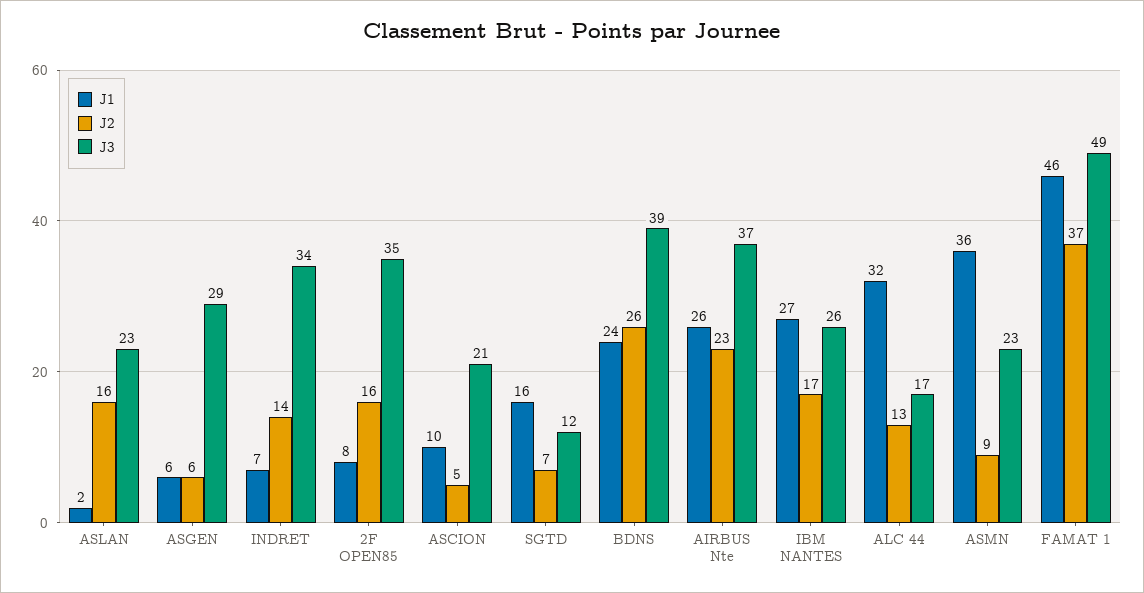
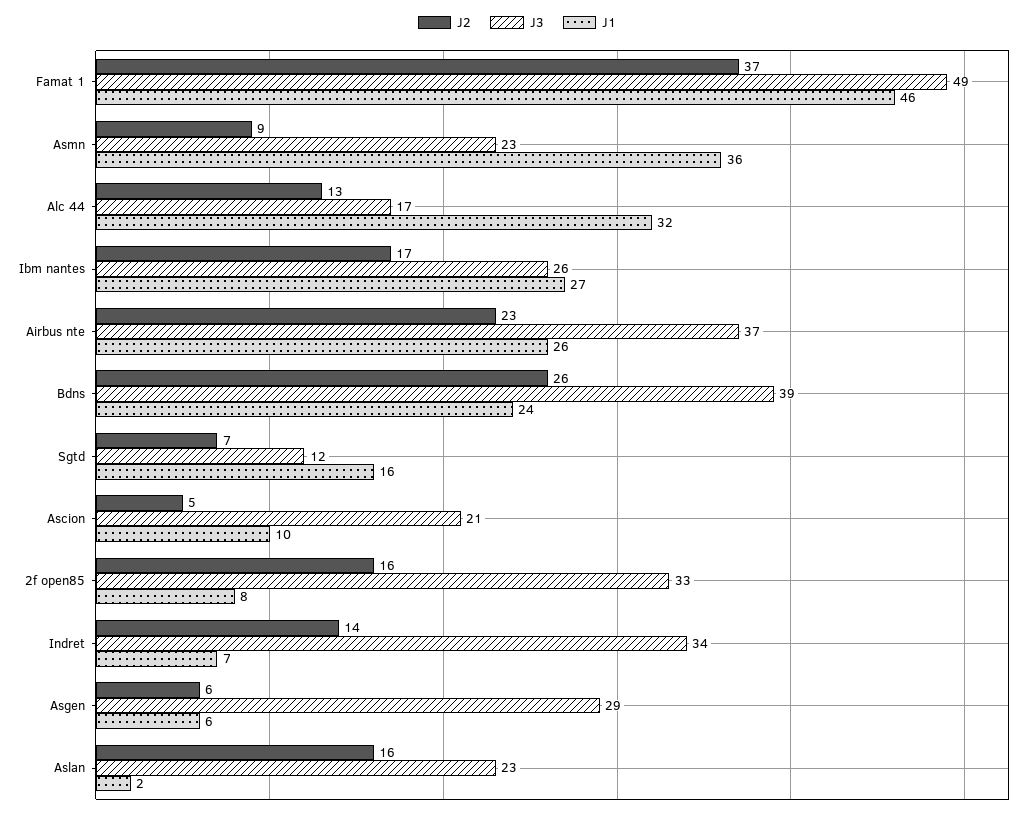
  {
    "J1": {
      "ASLAN": 2,
      "ASGEN": 6,
      "INDRET": 7,
      "2F OPEN85": 8,
      "ASCION": 10,
      "SGTD": 16,
      "BDNS": 24,
      "AIRBUS Nte": 26,
      "IBM NANTES": 27,
      "ALC 44": 32,
      "ASMN": 36,
      "FAMAT 1": 46
    },
    "J2": {
      "ASLAN": 16,
      "ASGEN": 6,
      "INDRET": 14,
      "2F OPEN85": 16,
      "ASCION": 5,
      "SGTD": 7,
      "BDNS": 26,
      "AIRBUS Nte": 23,
      "IBM NANTES": 17,
      "ALC 44": 13,
      "ASMN": 9,
      "FAMAT 1": 37
    },
    "J3": {
      "ASLAN": 23,
      "ASGEN": 29,
      "INDRET": 34,
-     "2F OPEN85": 35,
+     "2F OPEN85": 33,
      "ASCION": 21,
      "SGTD": 12,
      "BDNS": 39,
      "AIRBUS Nte": 37,
      "IBM NANTES": 26,
      "ALC 44": 17,
      "ASMN": 23,
      "FAMAT 1": 49
    }
  }

